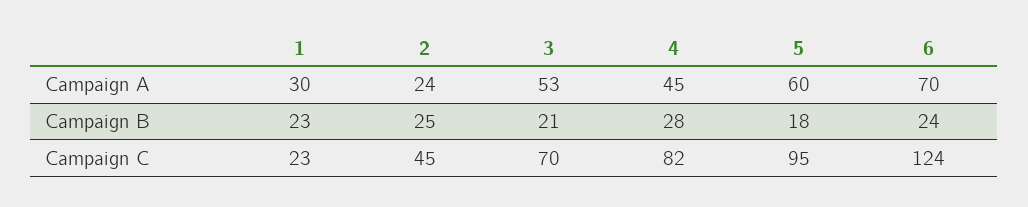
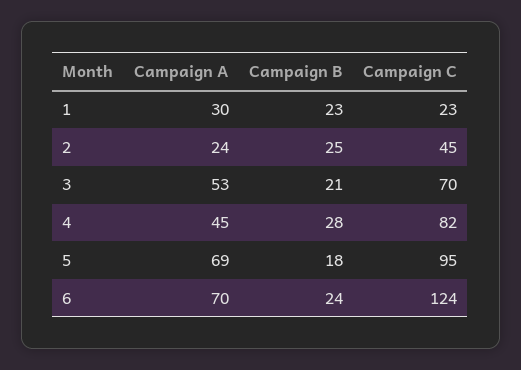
  {
    "1": {
      "Campaign A": 30,
      "Campaign B": 23,
      "Campaign C": 23
    },
    "2": {
      "Campaign A": 24,
      "Campaign B": 25,
      "Campaign C": 45
    },
    "3": {
      "Campaign A": 53,
      "Campaign B": 21,
      "Campaign C": 70
    },
    "4": {
      "Campaign A": 45,
      "Campaign B": 28,
      "Campaign C": 82
    },
    "5": {
-     "Campaign A": 60,
+     "Campaign A": 69,
      "Campaign B": 18,
      "Campaign C": 95
    },
    "6": {
      "Campaign A": 70,
      "Campaign B": 24,
      "Campaign C": 124
    }
  }

